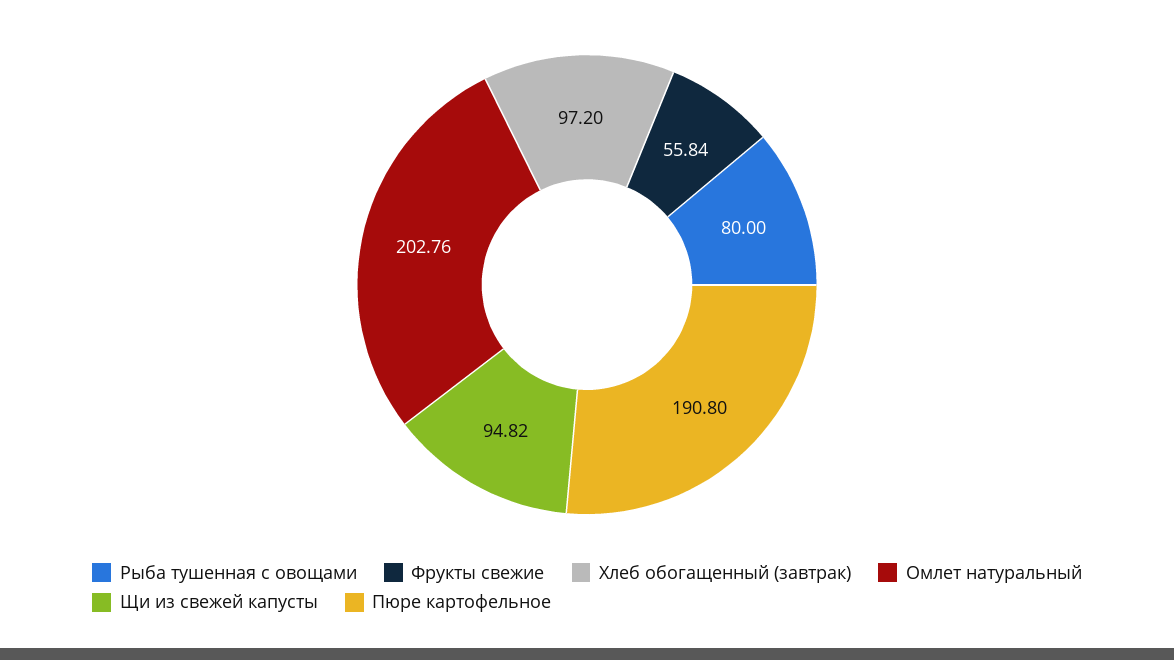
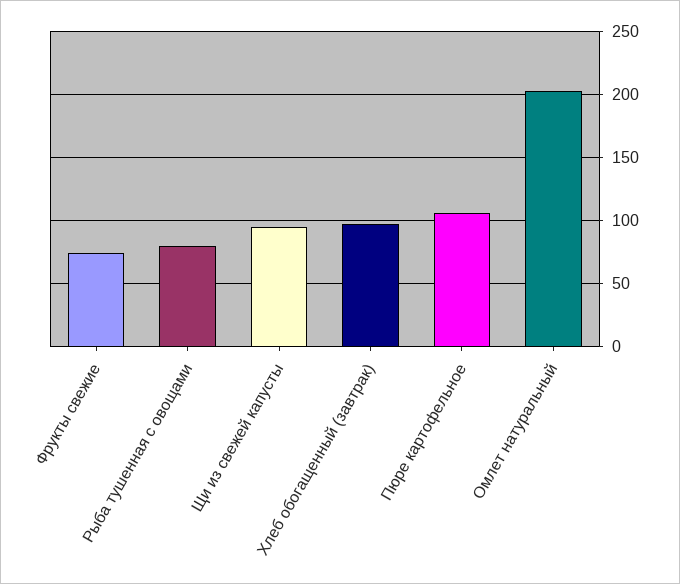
  {
    "Рыба тушенная с овощами": 80,
-   "Фрукты свежие": 55.84,
+   "Фрукты свежие": 75,
    "Хлеб обогащенный (завтрак)": 97.2,
    "Омлет натуральный": 202.76,
    "Щи из свежей капусты": 94.82,
-   "Пюре картофельное": 190.8
+   "Пюре картофельное": 105
  }

